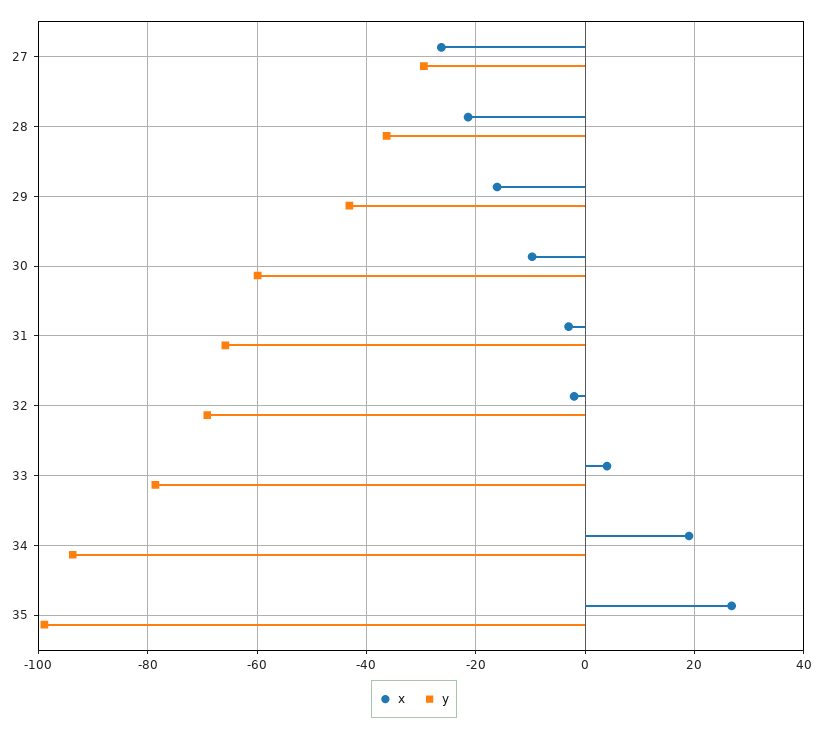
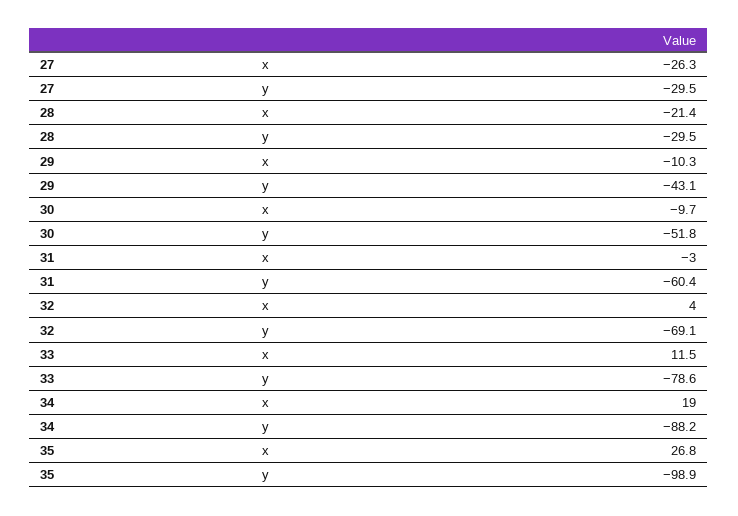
  {
    "x": {
      "27": -26.3,
      "28": -21.4,
-     "29": -16,
+     "29": -10.3,
      "30": -9.7,
      "31": -3,
-     "32": -2,
+     "32": 4,
-     "33": 4,
+     "33": 11.5,
      "34": 19,
      "35": 26.8
    },
    "y": {
      "27": -29.5,
-     "28": -36,
+     "28": -29.5,
      "29": -43.1,
-     "30": -60,
+     "30": -51.8,
-     "31": -66,
+     "31": -60.4,
      "32": -69.1,
      "33": -78.6,
-     "34": -94,
+     "34": -88.2,
      "35": -98.9
    }
  }

